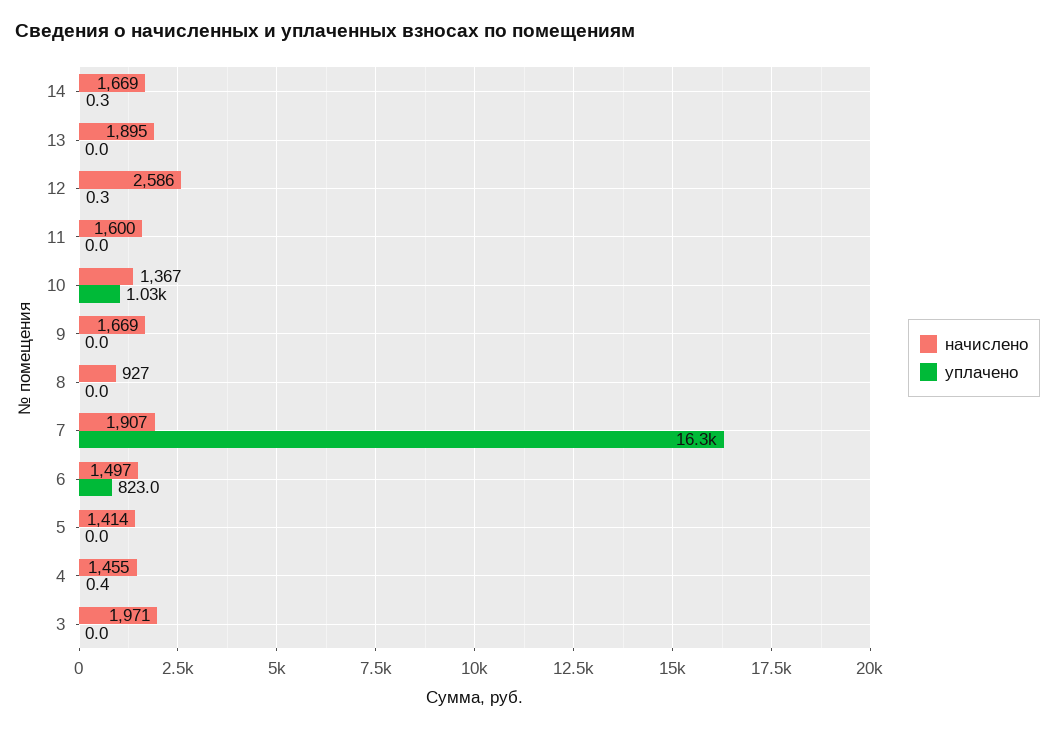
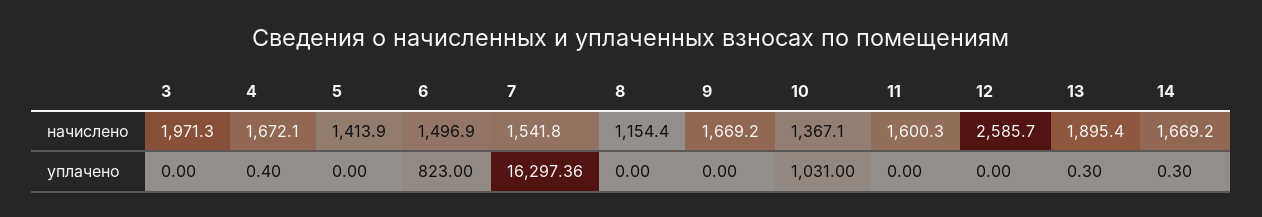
  {
    "начислено": {
      "14": 1669.2,
      "13": 1895.4,
      "12": 2585.7,
      "11": 1600.3,
      "10": 1367.1,
      "9": 1669.2,
-     "8": 927,
+     "8": 1154.4,
-     "7": 1907,
+     "7": 1541.8,
      "6": 1496.9,
      "5": 1413.9,
-     "4": 1455,
+     "4": 1672.1,
      "3": 1971.3
    },
    "уплачено": {
      "14": 0.3,
-     "13": 0,
+     "13": 0.3,
-     "12": 0.3,
+     "12": 0,
      "11": 0,
      "10": 1031,
      "9": 0,
      "8": 0,
      "7": 16297.36,
      "6": 823,
      "5": 0,
      "4": 0.4,
      "3": 0
    }
  }

